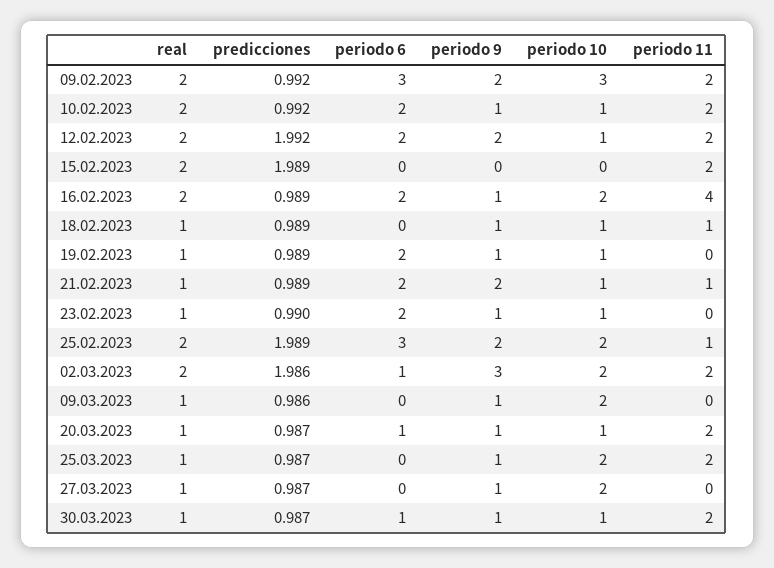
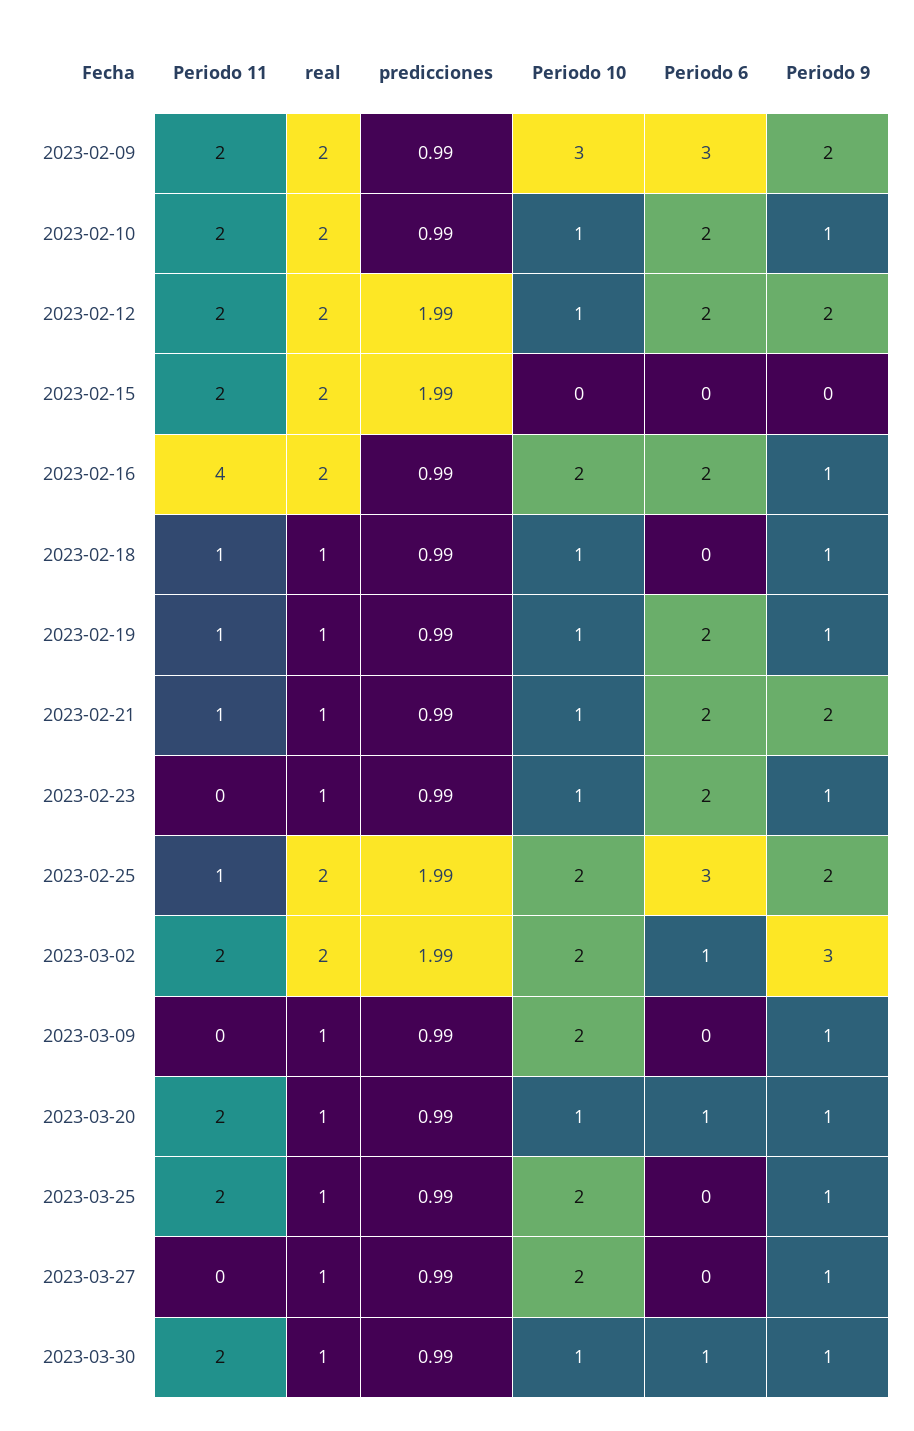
  {
    "real": {
      "09.02.2023": 2,
      "10.02.2023": 2,
      "12.02.2023": 2,
      "15.02.2023": 2,
      "16.02.2023": 2,
      "18.02.2023": 1,
      "19.02.2023": 1,
      "21.02.2023": 1,
      "23.02.2023": 1,
      "25.02.2023": 2,
      "02.03.2023": 2,
      "09.03.2023": 1,
      "20.03.2023": 1,
      "25.03.2023": 1,
      "27.03.2023": 1,
      "30.03.2023": 1
    },
    "predicciones": {
      "09.02.2023": 0.992,
      "10.02.2023": 0.992,
      "12.02.2023": 1.992,
      "15.02.2023": 1.989,
      "16.02.2023": 0.989,
      "18.02.2023": 0.989,
      "19.02.2023": 0.989,
      "21.02.2023": 0.989,
      "23.02.2023": 0.99,
      "25.02.2023": 1.989,
      "02.03.2023": 1.986,
      "09.03.2023": 0.986,
      "20.03.2023": 0.987,
      "25.03.2023": 0.987,
      "27.03.2023": 0.987,
      "30.03.2023": 0.987
    },
    "periodo 6": {
      "09.02.2023": 3,
      "10.02.2023": 2,
      "12.02.2023": 2,
      "15.02.2023": 0,
      "16.02.2023": 2,
      "18.02.2023": 0,
      "19.02.2023": 2,
      "21.02.2023": 2,
      "23.02.2023": 2,
      "25.02.2023": 3,
      "02.03.2023": 1,
      "09.03.2023": 0,
      "20.03.2023": 1,
      "25.03.2023": 0,
      "27.03.2023": 0,
      "30.03.2023": 1
    },
    "periodo 9": {
      "09.02.2023": 2,
      "10.02.2023": 1,
      "12.02.2023": 2,
      "15.02.2023": 0,
      "16.02.2023": 1,
      "18.02.2023": 1,
      "19.02.2023": 1,
      "21.02.2023": 2,
      "23.02.2023": 1,
      "25.02.2023": 2,
      "02.03.2023": 3,
      "09.03.2023": 1,
      "20.03.2023": 1,
      "25.03.2023": 1,
      "27.03.2023": 1,
      "30.03.2023": 1
    },
    "periodo 10": {
      "09.02.2023": 3,
      "10.02.2023": 1,
      "12.02.2023": 1,
      "15.02.2023": 0,
      "16.02.2023": 2,
      "18.02.2023": 1,
      "19.02.2023": 1,
      "21.02.2023": 1,
      "23.02.2023": 1,
      "25.02.2023": 2,
      "02.03.2023": 2,
      "09.03.2023": 2,
      "20.03.2023": 1,
      "25.03.2023": 2,
      "27.03.2023": 2,
      "30.03.2023": 1
    },
    "periodo 11": {
      "09.02.2023": 2,
      "10.02.2023": 2,
      "12.02.2023": 2,
      "15.02.2023": 2,
      "16.02.2023": 4,
      "18.02.2023": 1,
-     "19.02.2023": 0,
+     "19.02.2023": 1,
      "21.02.2023": 1,
      "23.02.2023": 0,
      "25.02.2023": 1,
      "02.03.2023": 2,
      "09.03.2023": 0,
      "20.03.2023": 2,
      "25.03.2023": 2,
      "27.03.2023": 0,
      "30.03.2023": 2
    }
  }

